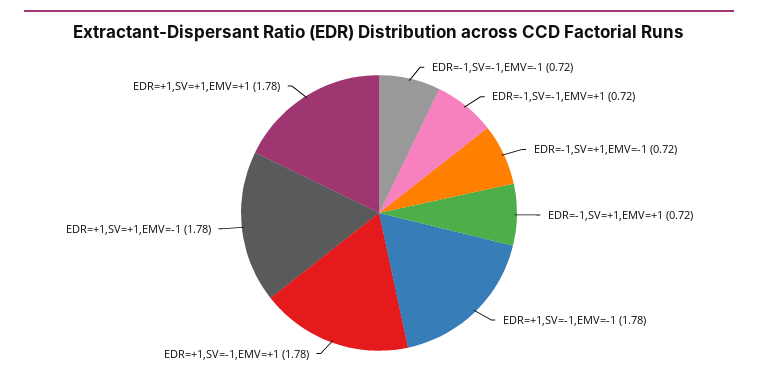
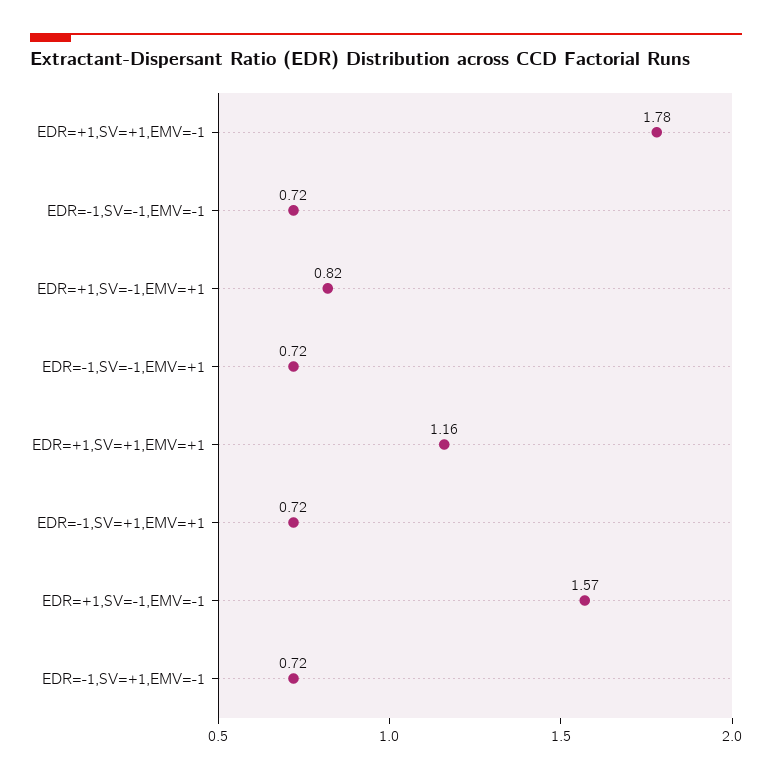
  {
    "EDR=-1,SV=-1,EMV=-1": 0.72,
    "EDR=-1,SV=-1,EMV=+1": 0.72,
    "EDR=-1,SV=+1,EMV=-1": 0.72,
    "EDR=-1,SV=+1,EMV=+1": 0.72,
-   "EDR=+1,SV=-1,EMV=-1": 1.78,
+   "EDR=+1,SV=-1,EMV=-1": 1.57,
-   "EDR=+1,SV=-1,EMV=+1": 1.78,
+   "EDR=+1,SV=-1,EMV=+1": 0.82,
    "EDR=+1,SV=+1,EMV=-1": 1.78,
-   "EDR=+1,SV=+1,EMV=+1": 1.78
+   "EDR=+1,SV=+1,EMV=+1": 1.16
  }

